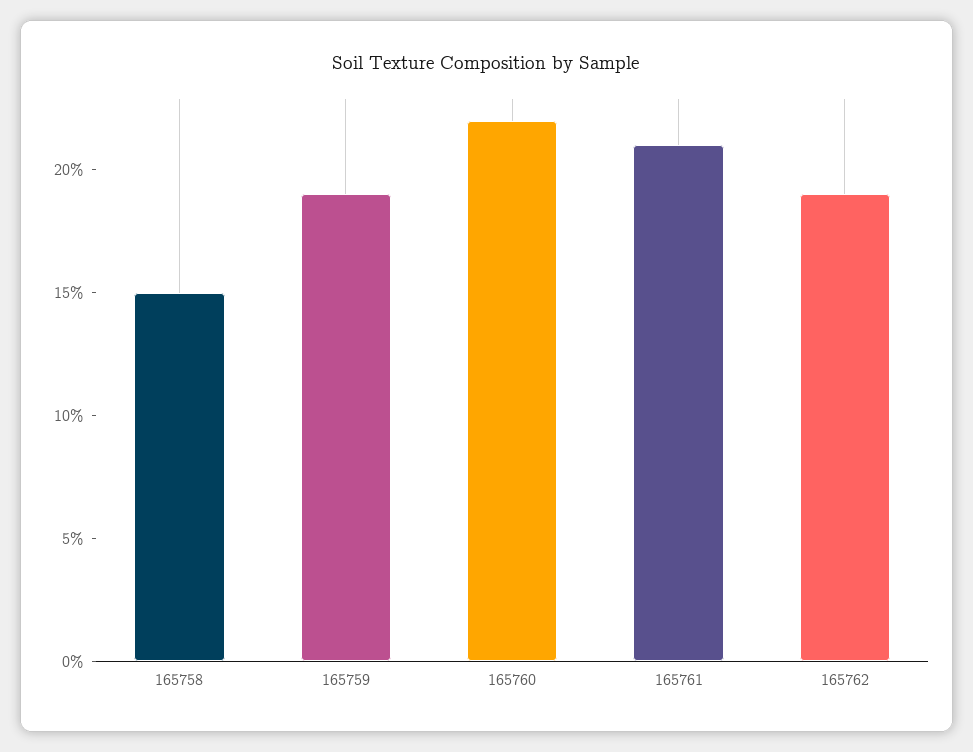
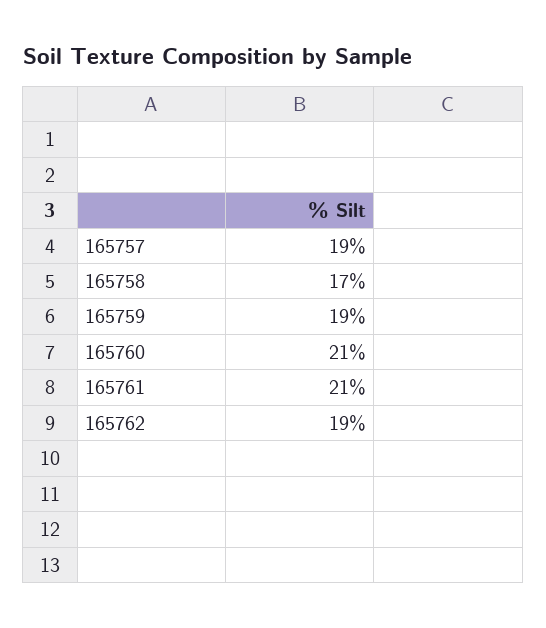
  {
-   "165758": 15,
+   "165758": 17,
    "165759": 19,
-   "165760": 22,
+   "165760": 21,
    "165761": 21,
-   "165762": 19
+   "165762": 19,
+   "165757": 19
  }

